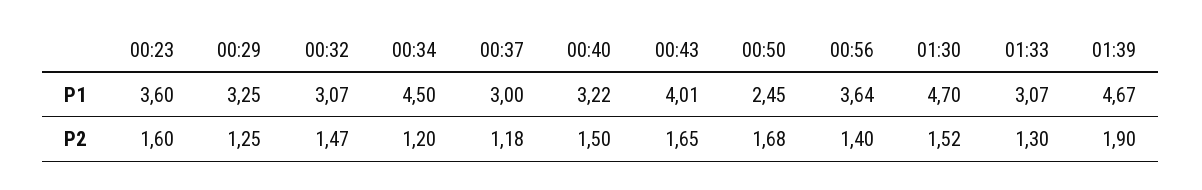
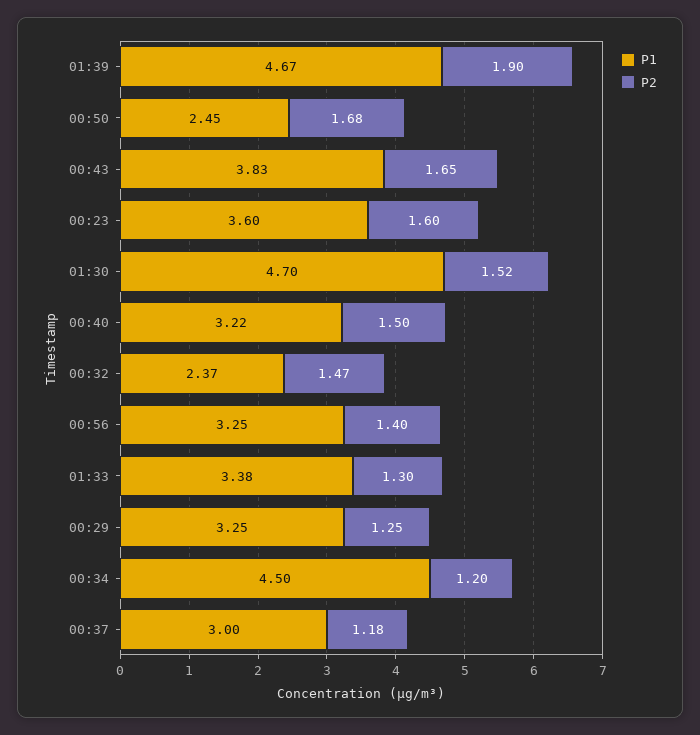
  {
    "P1": {
      "00:23": 3.6,
      "00:29": 3.25,
-     "00:32": 3.07,
+     "00:32": 2.37,
      "00:34": 4.5,
      "00:37": 3,
      "00:40": 3.22,
-     "00:43": 4.01,
+     "00:43": 3.83,
      "00:50": 2.45,
-     "00:56": 3.64,
+     "00:56": 3.25,
      "01:30": 4.7,
-     "01:33": 3.07,
+     "01:33": 3.38,
      "01:39": 4.67
    },
    "P2": {
      "00:23": 1.6,
      "00:29": 1.25,
      "00:32": 1.47,
      "00:34": 1.2,
      "00:37": 1.18,
      "00:40": 1.5,
      "00:43": 1.65,
      "00:50": 1.68,
      "00:56": 1.4,
      "01:30": 1.52,
      "01:33": 1.3,
      "01:39": 1.9
    }
  }

